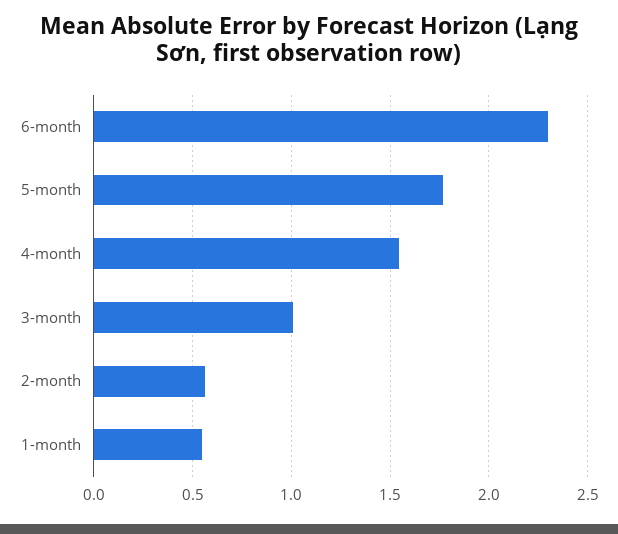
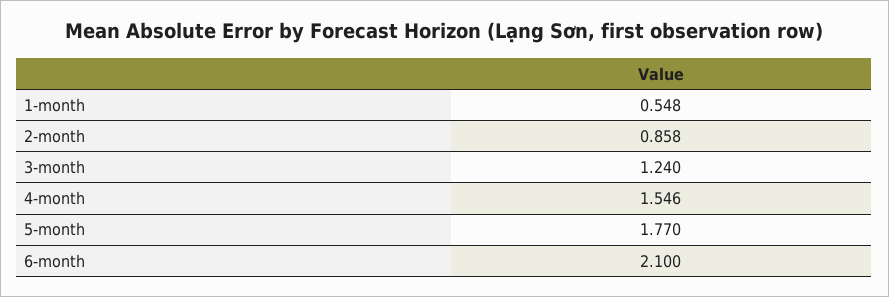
  {
-   "6-month": 2.3,
+   "6-month": 2.1,
    "5-month": 1.77,
    "4-month": 1.546,
-   "3-month": 1,
+   "3-month": 1.24,
-   "2-month": 0.55,
+   "2-month": 0.858,
    "1-month": 0.548
  }

